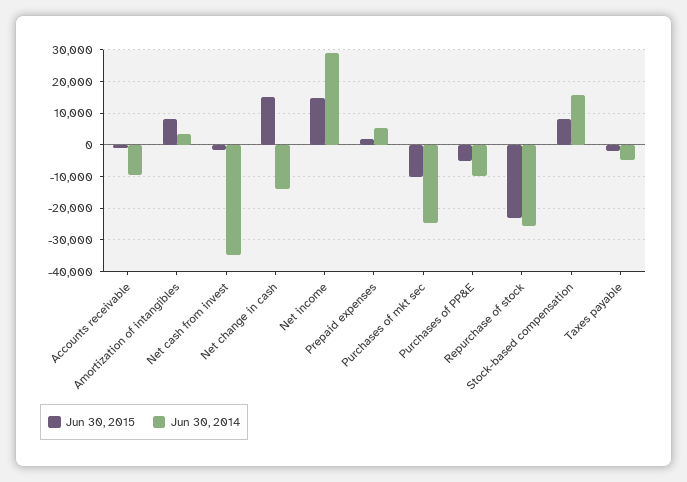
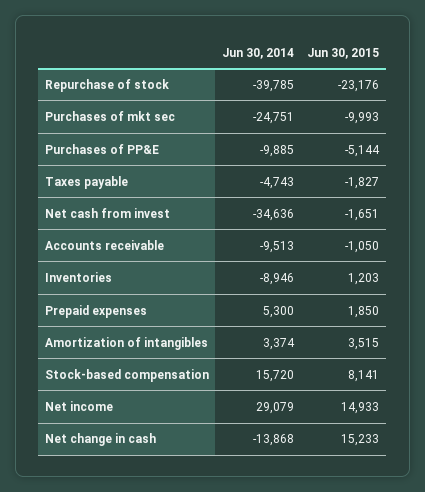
  {
    "Jun 30, 2015": {
      "Accounts receivable": -1050,
-     "Amortization of intangibles": 8000,
+     "Amortization of intangibles": 3515,
      "Net cash from invest": -1651,
      "Net change in cash": 15233,
      "Net income": 14933,
      "Prepaid expenses": 1850,
      "Purchases of mkt sec": -9993,
      "Purchases of PP&E": -5144,
      "Repurchase of stock": -23176,
      "Stock-based compensation": 8141,
-     "Taxes payable": -1827
+     "Taxes payable": -1827,
+     "Inventories": 1203
    },
    "Jun 30, 2014": {
      "Accounts receivable": -9513,
      "Amortization of intangibles": 3374,
      "Net cash from invest": -34636,
      "Net change in cash": -13868,
      "Net income": 29079,
      "Prepaid expenses": 5300,
      "Purchases of mkt sec": -24751,
      "Purchases of PP&E": -9885,
-     "Repurchase of stock": -26000,
+     "Repurchase of stock": -39785,
      "Stock-based compensation": 15720,
-     "Taxes payable": -4743
+     "Taxes payable": -4743,
+     "Inventories": -8946
    }
  }

